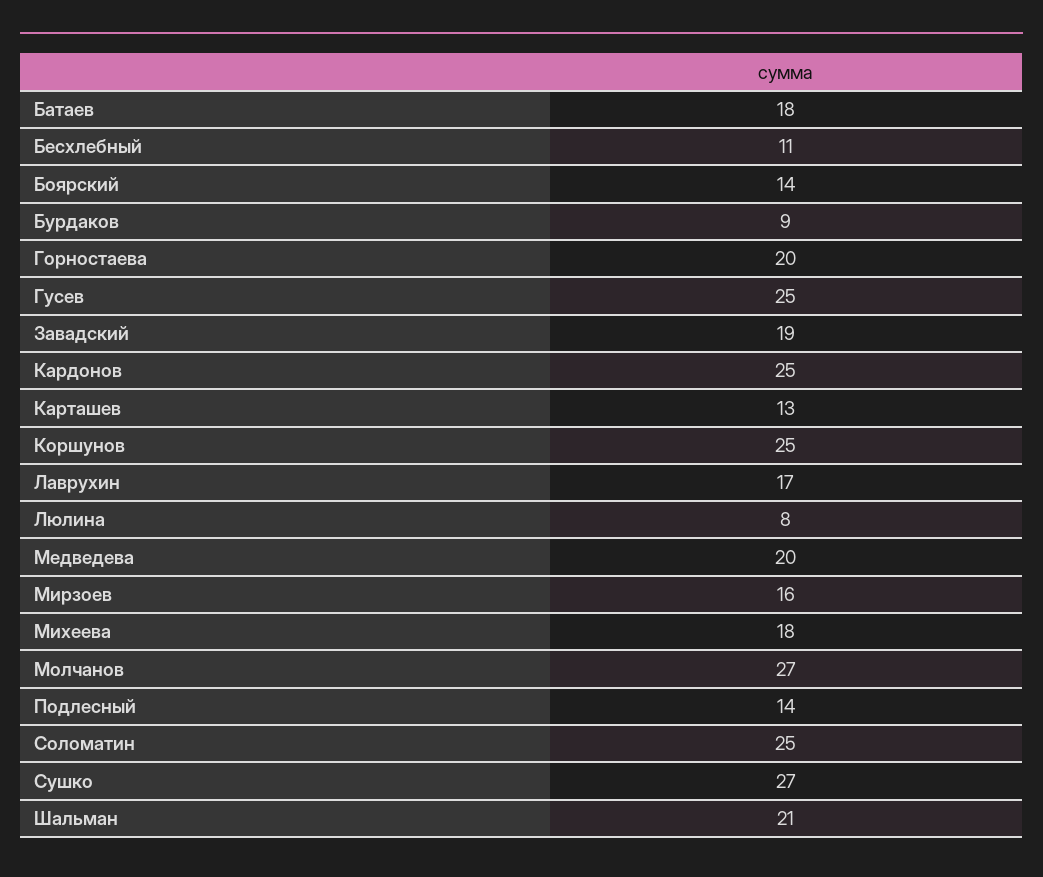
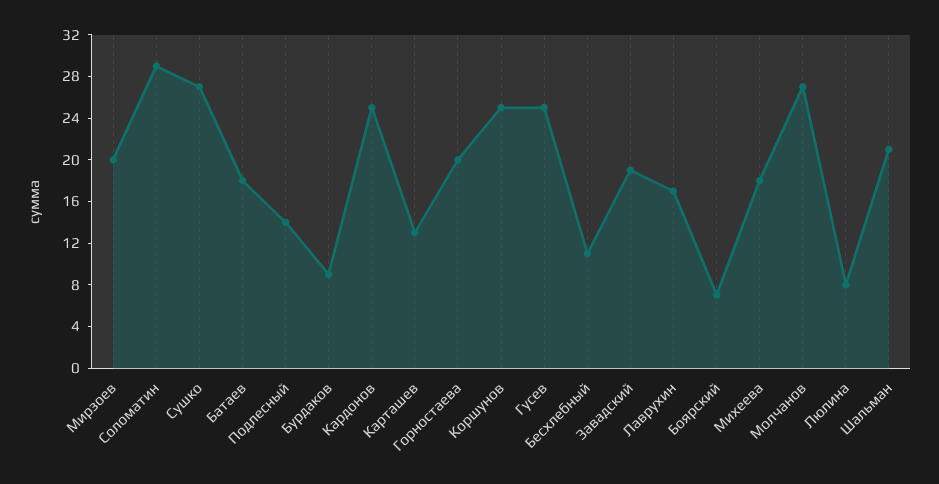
  {
    "Батаев": 18,
    "Бесхлебный": 11,
-   "Боярский": 14,
+   "Боярский": 7,
    "Бурдаков": 9,
    "Горностаева": 20,
    "Гусев": 25,
    "Завадский": 19,
    "Кардонов": 25,
    "Карташев": 13,
    "Коршунов": 25,
    "Лаврухин": 17,
    "Люлина": 8,
-   "Медведева": 20,
-   "Мирзоев": 16,
+   "Мирзоев": 20,
    "Михеева": 18,
    "Молчанов": 27,
    "Подлесный": 14,
-   "Соломатин": 25,
+   "Соломатин": 29,
    "Сушко": 27,
    "Шальман": 21
  }

